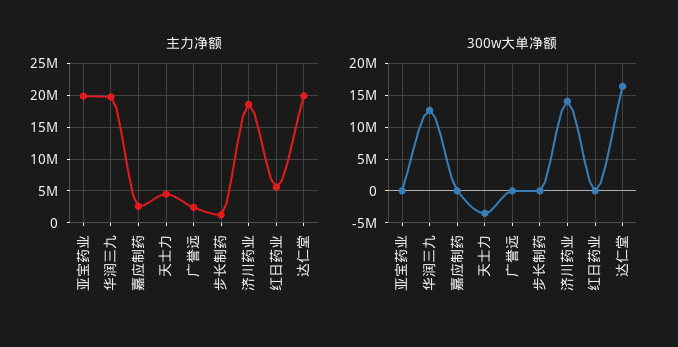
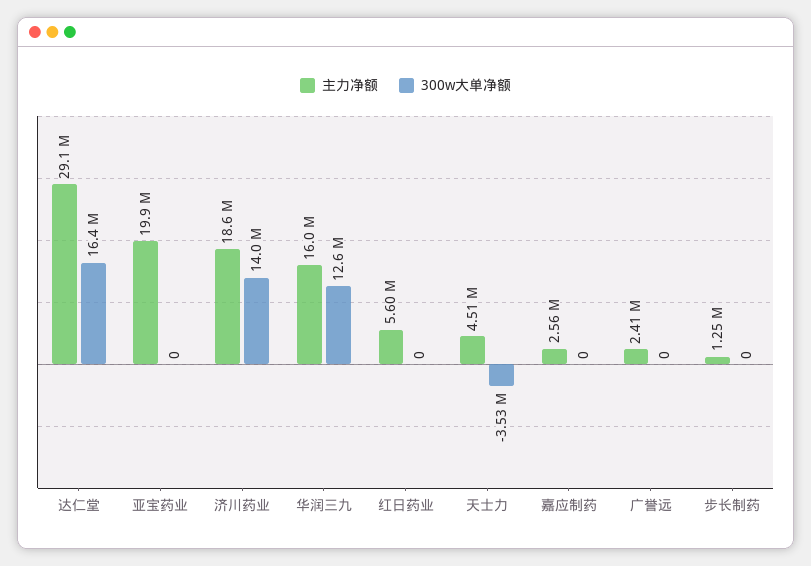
  {
    "主力净额": {
      "亚宝药业": 19900000,
-     "华润三九": 20000000,
+     "华润三九": 16000000,
      "嘉应制药": 2560000,
      "天士力": 4510000,
      "广誉远": 2410000,
      "步长制药": 1250000,
      "济川药业": 18600000,
      "红日药业": 5600000,
-     "达仁堂": 20000000
+     "达仁堂": 29100000
    },
    "300w大单净额": {
      "亚宝药业": 0,
      "华润三九": 12600000,
      "嘉应制药": 0,
      "天士力": -3530000,
      "广誉远": 0,
      "步长制药": 0,
      "济川药业": 14000000,
      "红日药业": 0,
      "达仁堂": 16400000
    }
  }

